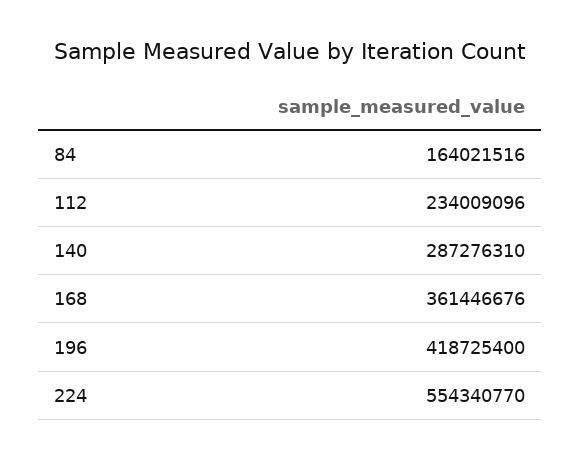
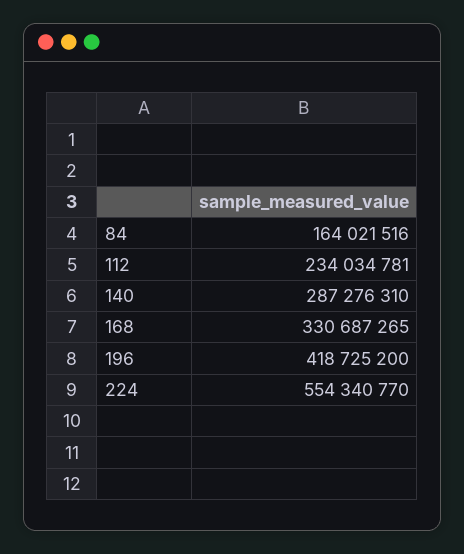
  {
    "84": 164021516,
-   "112": 234009096,
+   "112": 234034781,
    "140": 287276310,
-   "168": 361446676,
+   "168": 330687265,
-   "196": 418725400,
+   "196": 418725200,
    "224": 554340770
  }

